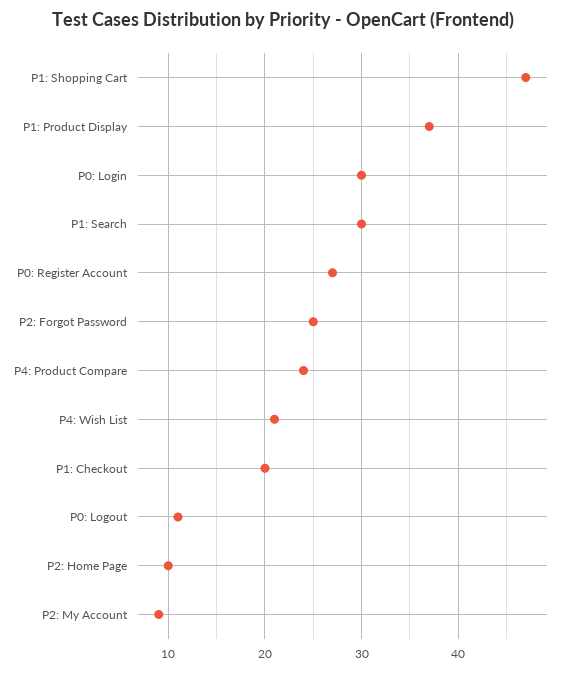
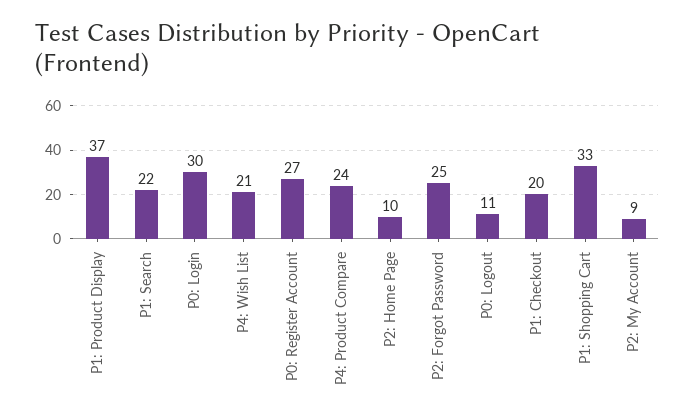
  {
-   "P1: Shopping Cart": 47,
+   "P1: Shopping Cart": 33,
    "P1: Product Display": 37,
    "P0: Login": 30,
-   "P1: Search": 30,
+   "P1: Search": 22,
    "P0: Register Account": 27,
    "P2: Forgot Password": 25,
    "P4: Product Compare": 24,
    "P4: Wish List": 21,
    "P1: Checkout": 20,
    "P0: Logout": 11,
    "P2: Home Page": 10,
    "P2: My Account": 9
  }

